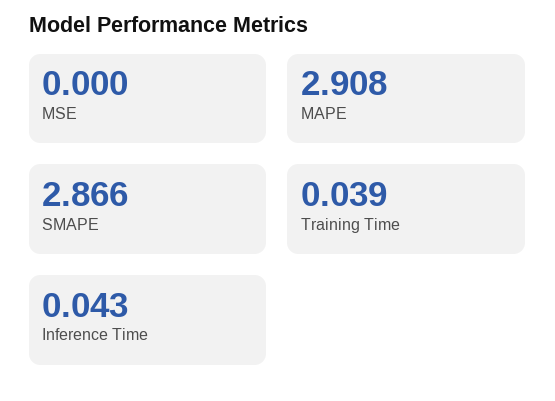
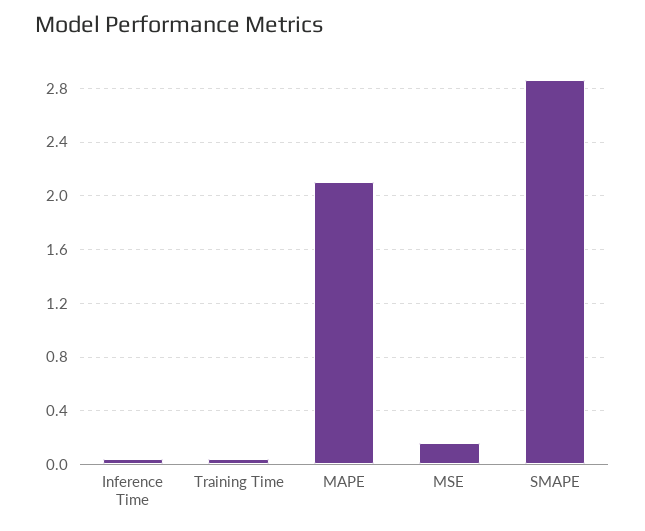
  {
-   "MSE": 0,
+   "MSE": 0.15,
-   "MAPE": 2.908,
+   "MAPE": 2.1,
    "SMAPE": 2.866,
    "Training Time": 0.039,
    "Inference Time": 0.043
  }

